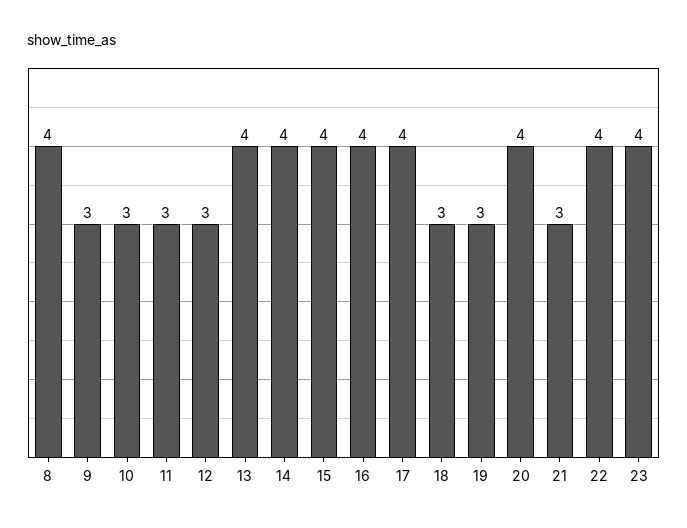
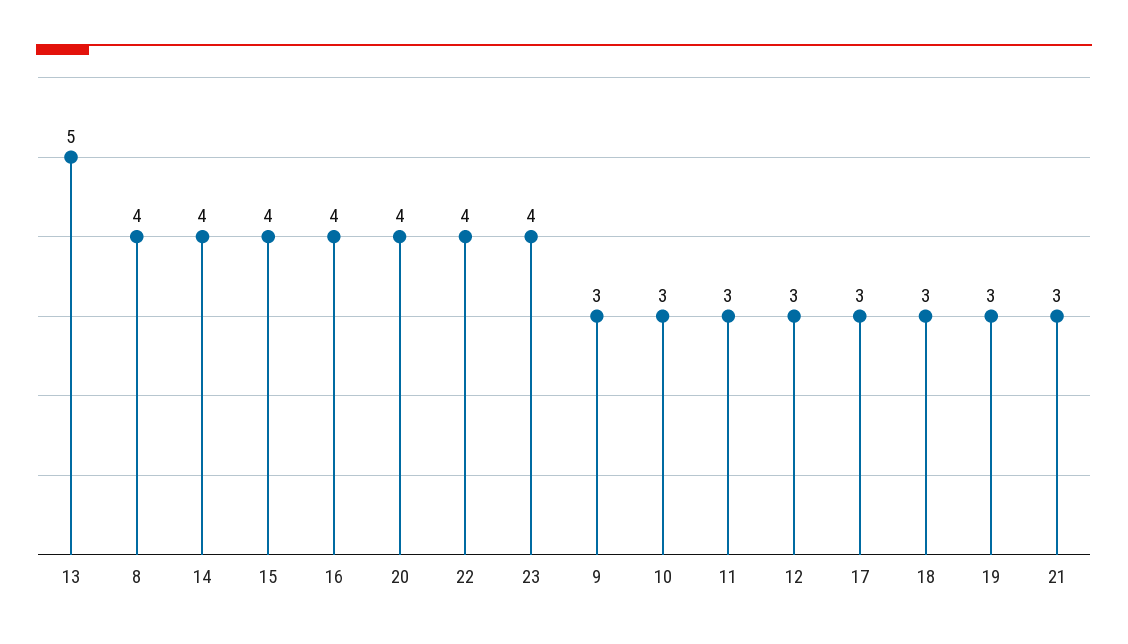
  {
    "8": 4,
    "9": 3,
    "10": 3,
    "11": 3,
    "12": 3,
-   "13": 4,
+   "13": 5,
    "14": 4,
    "15": 4,
    "16": 4,
-   "17": 4,
+   "17": 3,
    "18": 3,
    "19": 3,
    "20": 4,
    "21": 3,
    "22": 4,
    "23": 4
  }

